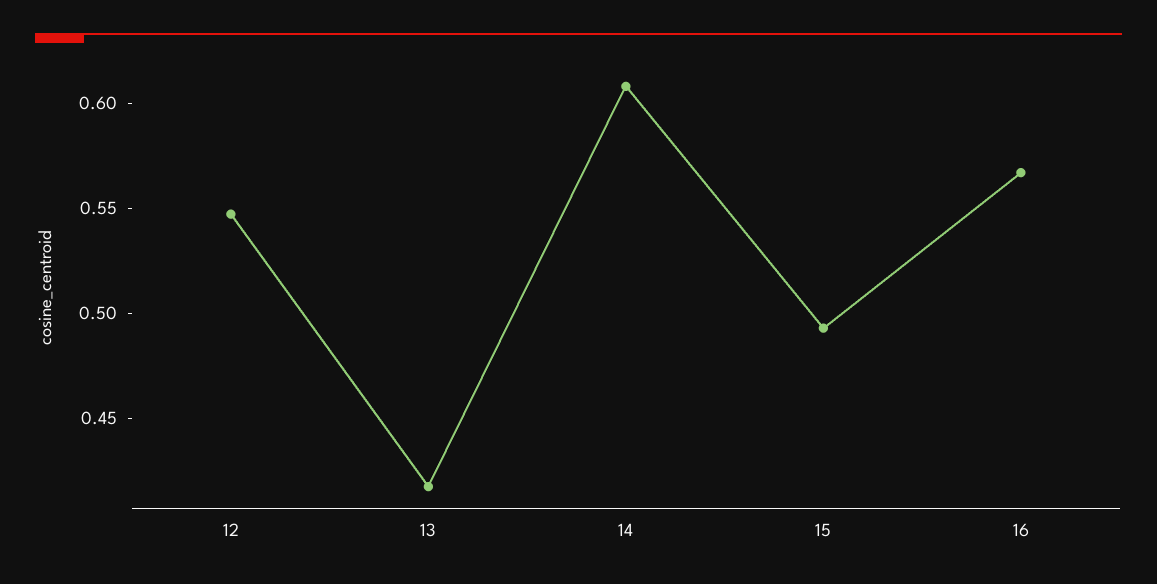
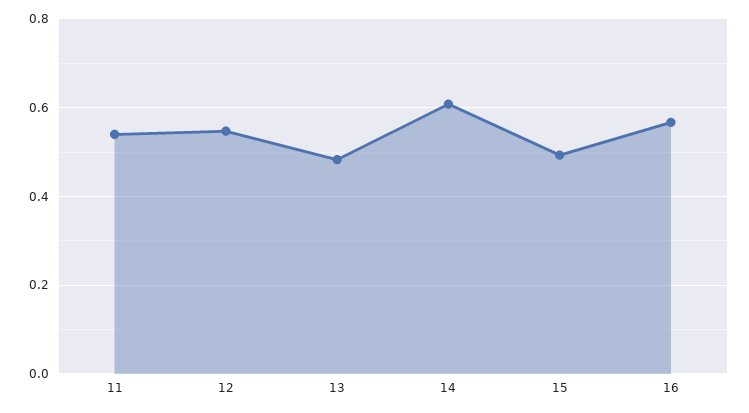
  {
    "12": 0.55,
-   "13": 0.42,
+   "13": 0.48,
    "14": 0.61,
    "15": 0.49,
-   "16": 0.57
+   "16": 0.57,
+   "11": 0.54
  }

